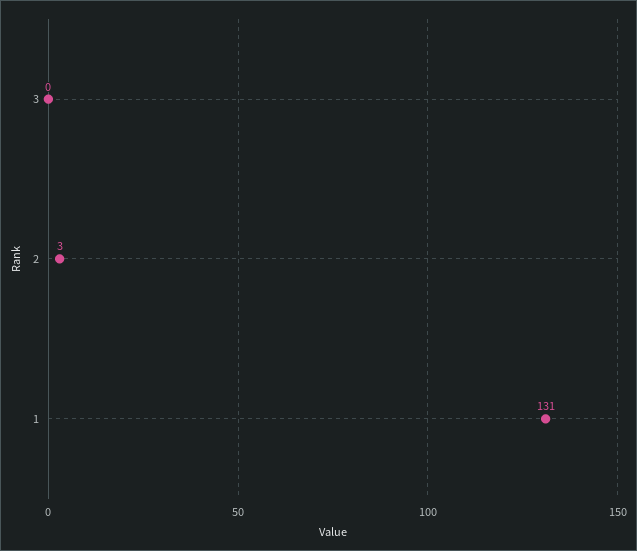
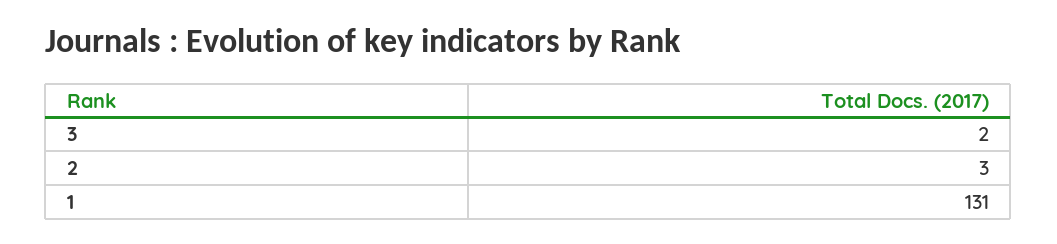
  {
-   "3": 0,
+   "3": 2,
    "2": 3,
    "1": 131
  }

